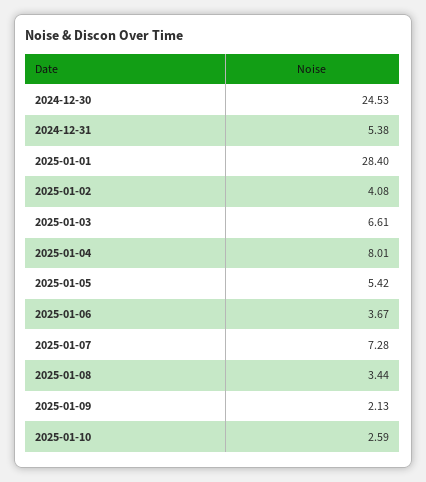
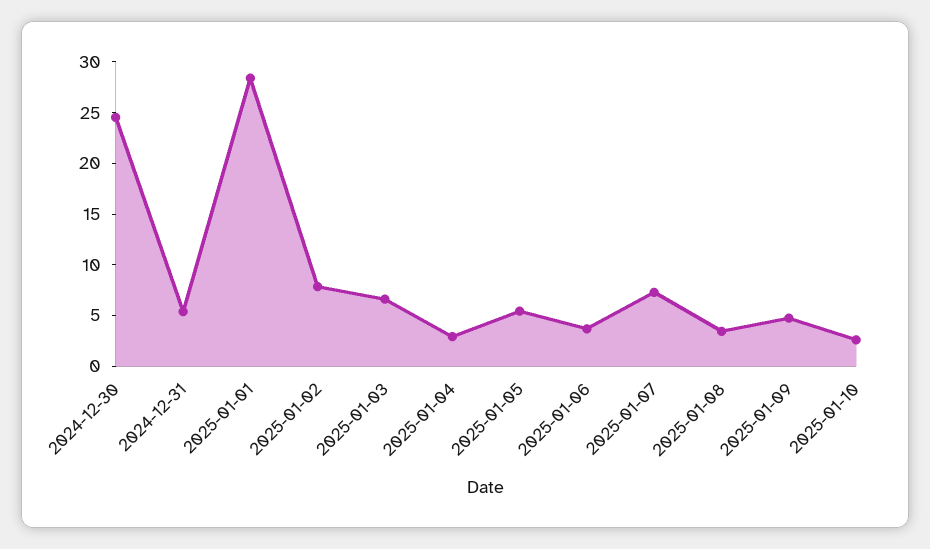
  {
    "2024-12-30": 24.53,
    "2024-12-31": 5.38,
    "2025-01-01": 28.4,
-   "2025-01-02": 4.08,
+   "2025-01-02": 8,
    "2025-01-03": 6.61,
-   "2025-01-04": 8.01,
+   "2025-01-04": 3,
    "2025-01-05": 5.42,
    "2025-01-06": 3.67,
    "2025-01-07": 7.28,
    "2025-01-08": 3.44,
-   "2025-01-09": 2.13,
+   "2025-01-09": 5,
    "2025-01-10": 2.59
  }

